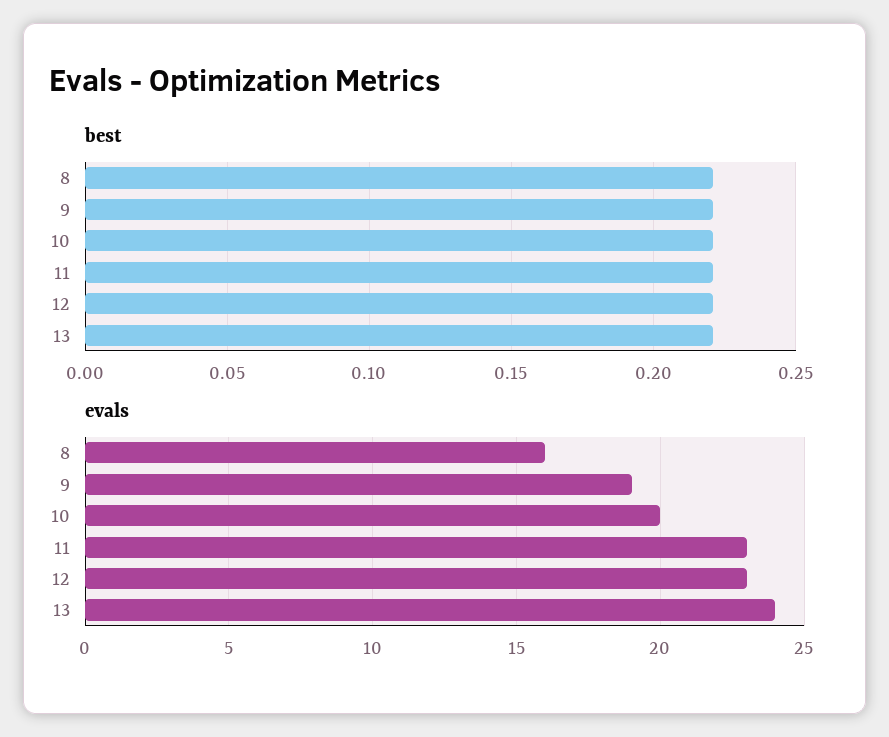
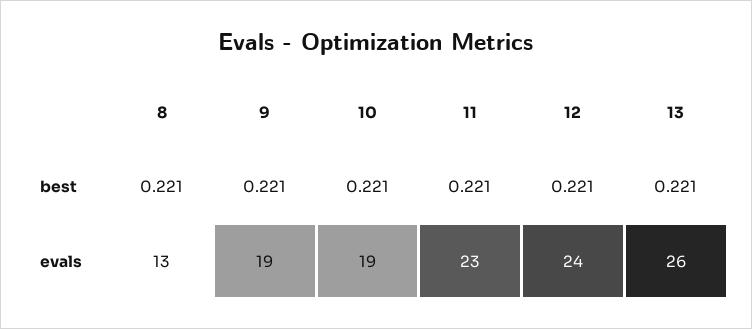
  {
    "best": {
      "8": 0.221,
      "9": 0.221,
      "10": 0.221,
      "11": 0.221,
      "12": 0.221,
      "13": 0.221
    },
    "evals": {
-     "8": 16,
+     "8": 13,
      "9": 19,
-     "10": 20,
+     "10": 19,
      "11": 23,
-     "12": 23,
+     "12": 24,
-     "13": 24
+     "13": 26
    }
  }

